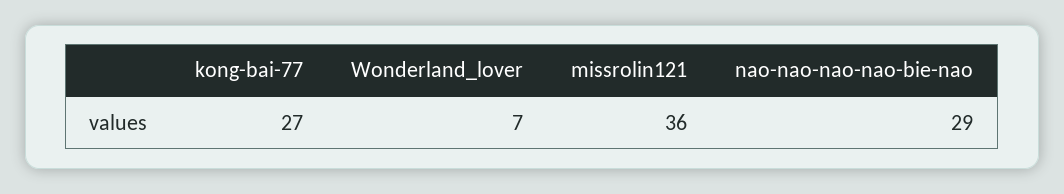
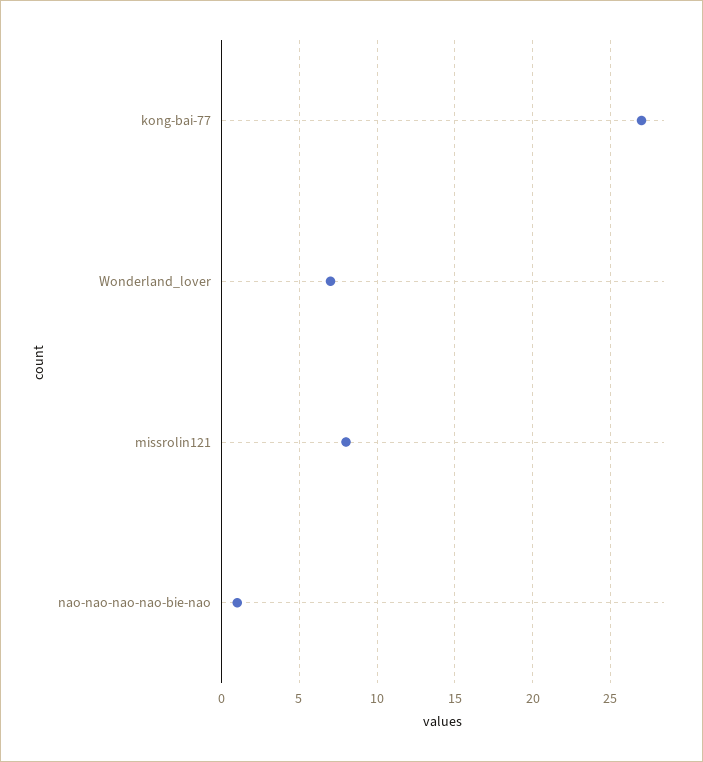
  {
    "kong-bai-77": 27,
    "Wonderland_lover": 7,
-   "missrolin121": 36,
+   "missrolin121": 8,
-   "nao-nao-nao-nao-bie-nao": 29
+   "nao-nao-nao-nao-bie-nao": 1
  }

